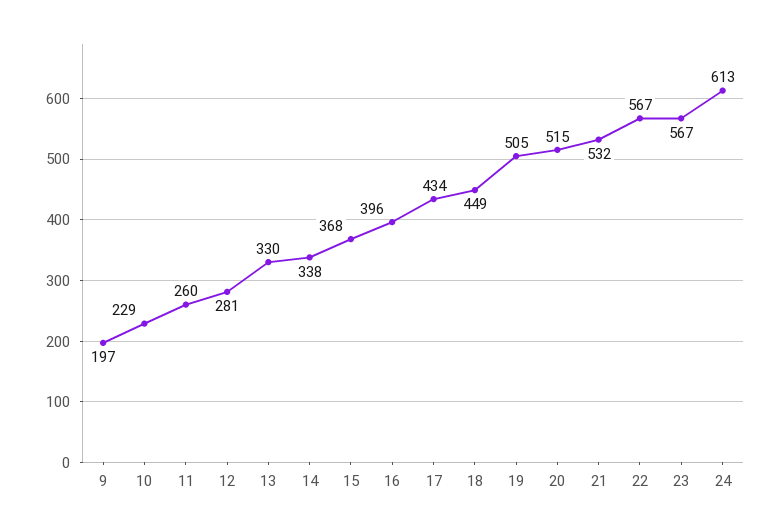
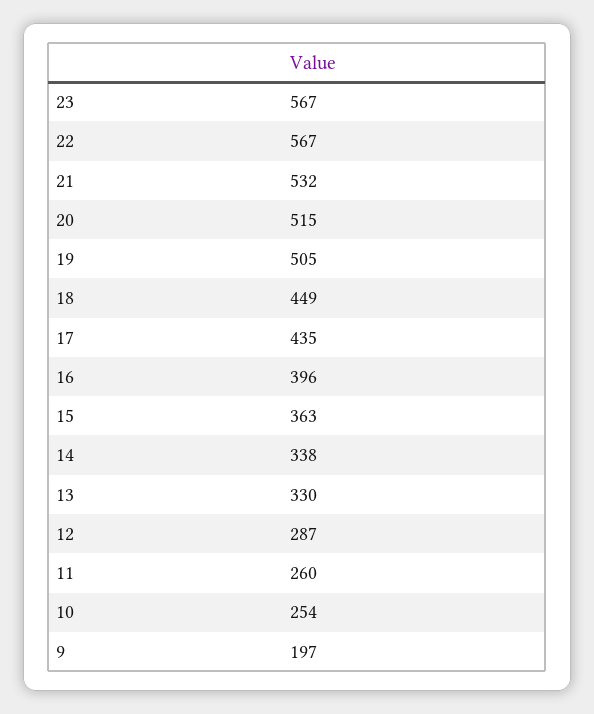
  {
    "9": 197,
-   "10": 229,
+   "10": 254,
    "11": 260,
-   "12": 281,
+   "12": 287,
    "13": 330,
    "14": 338,
-   "15": 368,
+   "15": 363,
    "16": 396,
-   "17": 434,
+   "17": 435,
    "18": 449,
    "19": 505,
    "20": 515,
    "21": 532,
    "22": 567,
-   "23": 567,
+   "23": 567
-   "24": 613
  }

